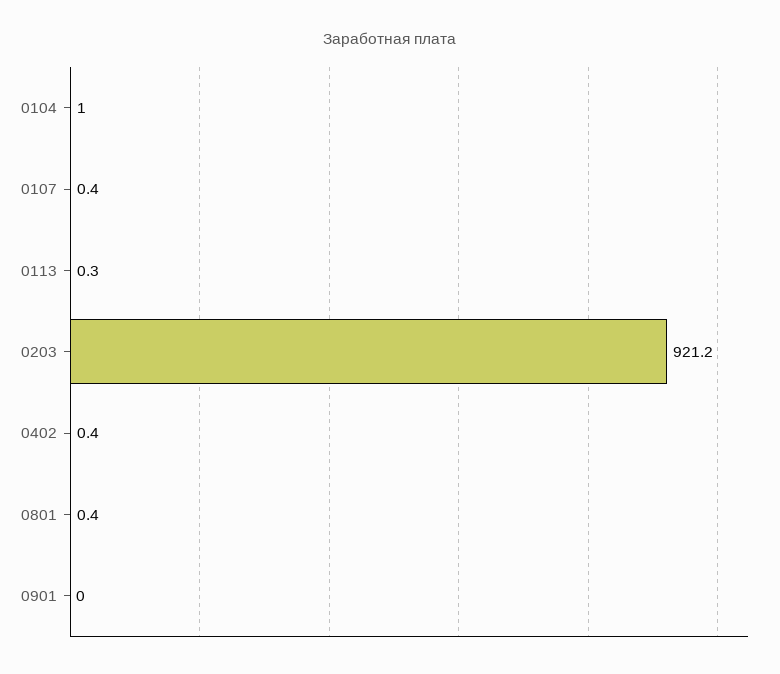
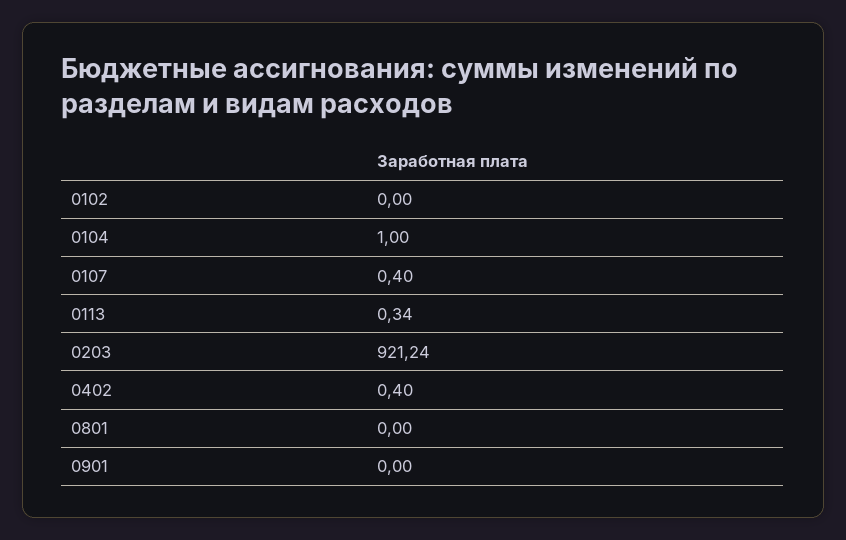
  {
    "0104": 1,
    "0107": 0.4,
    "0113": 0.34,
    "0203": 921.24,
    "0402": 0.4,
-   "0801": 0.4,
+   "0801": 0,
-   "0901": 0
+   "0901": 0,
+   "0102": 0
  }

